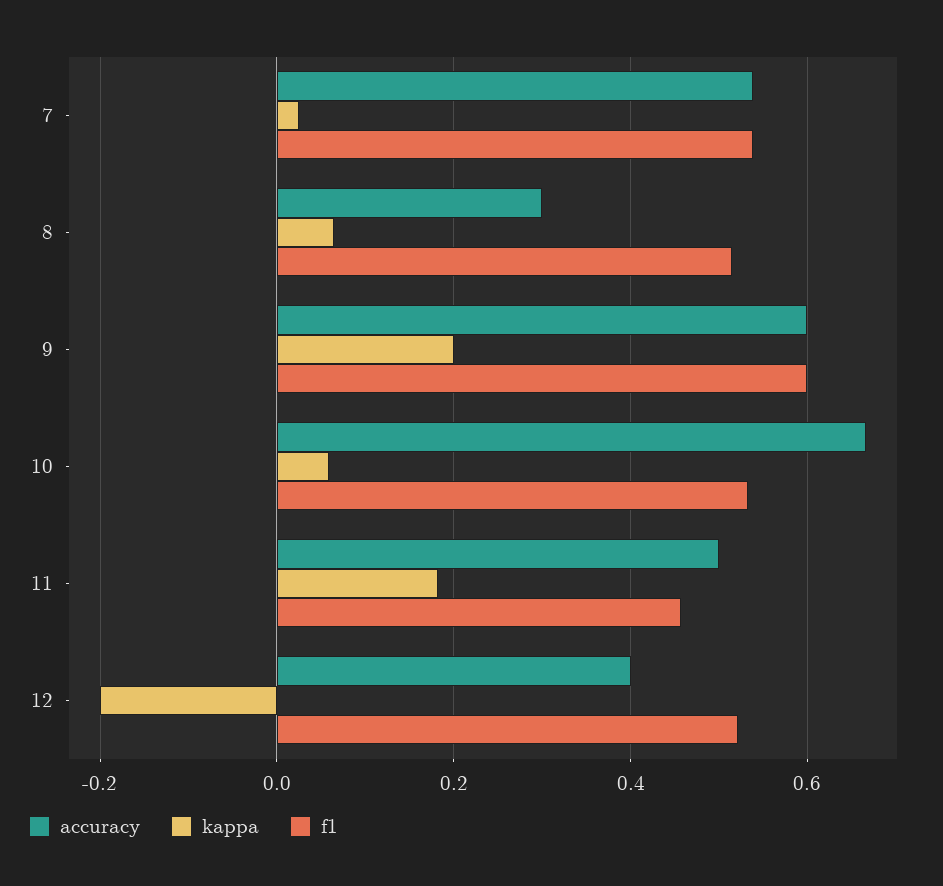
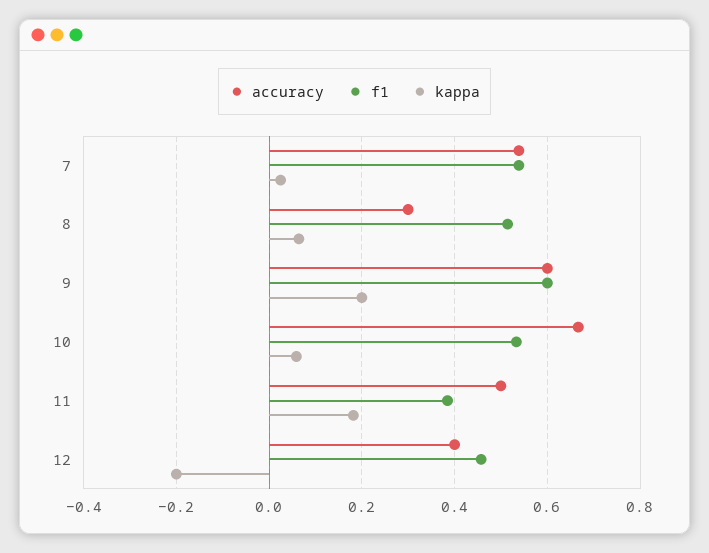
  {
    "accuracy": {
      "7": 0.54,
      "8": 0.3,
      "9": 0.6,
      "10": 0.66,
      "11": 0.5,
      "12": 0.4
    },
    "kappa": {
      "7": 0.02,
      "8": 0.06,
      "9": 0.2,
      "10": 0.06,
      "11": 0.18,
      "12": -0.2
    },
    "f1": {
      "7": 0.54,
      "8": 0.52,
      "9": 0.6,
      "10": 0.54,
-     "11": 0.46,
+     "11": 0.38,
-     "12": 0.52
+     "12": 0.46
    }
  }

